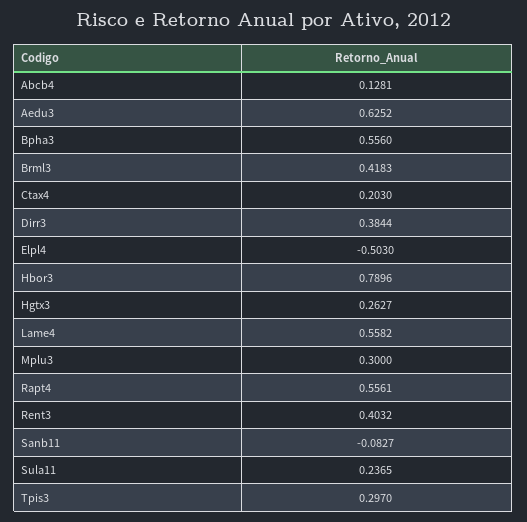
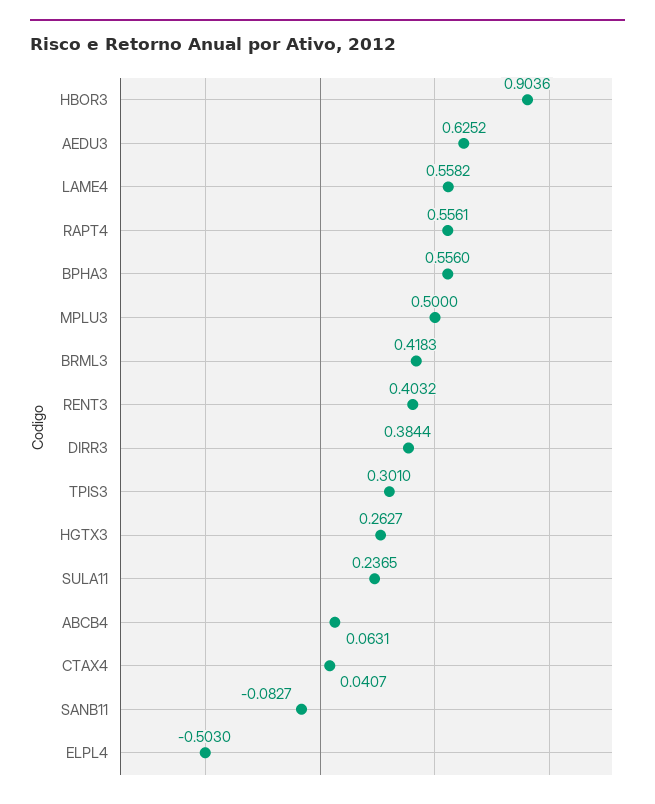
  {
-   "Abcb4": 0.1281,
+   "Abcb4": 0.0631,
    "Aedu3": 0.6252,
    "Bpha3": 0.556,
    "Brml3": 0.4183,
-   "Ctax4": 0.203,
+   "Ctax4": 0.0407,
    "Dirr3": 0.3844,
    "Elpl4": -0.503,
-   "Hbor3": 0.7896,
+   "Hbor3": 0.9036,
    "Hgtx3": 0.2627,
    "Lame4": 0.5582,
-   "Mplu3": 0.3,
+   "Mplu3": 0.5,
    "Rapt4": 0.5561,
    "Rent3": 0.4032,
    "Sanb11": -0.0827,
    "Sula11": 0.2365,
-   "Tpis3": 0.297
+   "Tpis3": 0.301
  }

